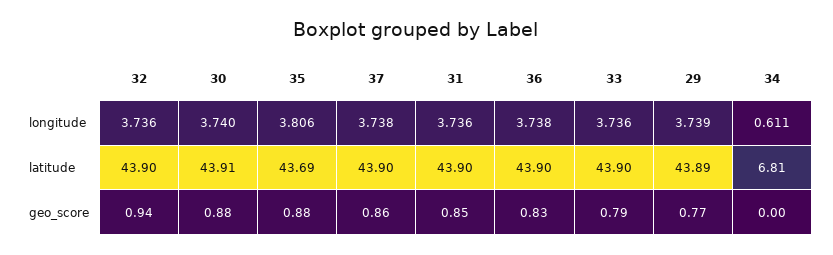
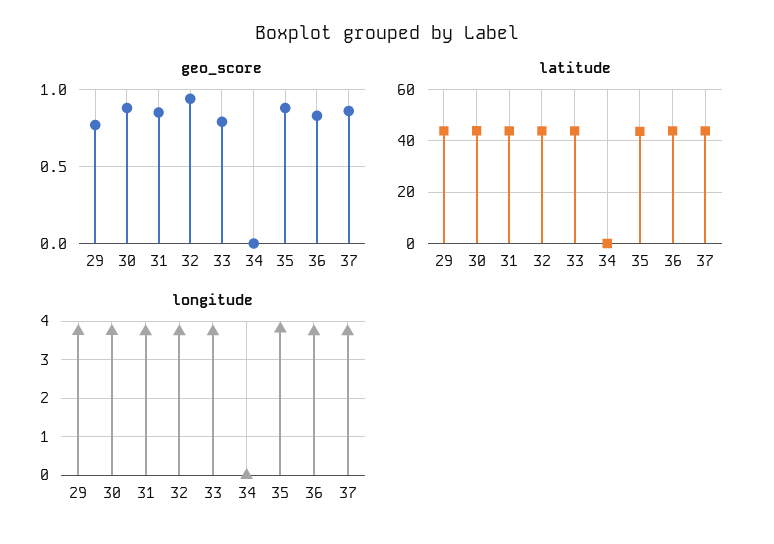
  {
    "longitude": {
      "32": 3.736,
      "30": 3.74,
      "35": 3.806,
      "37": 3.738,
      "31": 3.736,
      "36": 3.738,
      "33": 3.736,
      "29": 3.739,
-     "34": 0.611
+     "34": 0
    },
    "latitude": {
      "32": 43.9,
      "30": 43.91,
      "35": 43.69,
      "37": 43.9,
      "31": 43.9,
      "36": 43.9,
      "33": 43.9,
      "29": 43.89,
-     "34": 6.81
+     "34": 0
    },
    "geo_score": {
      "32": 0.94,
      "30": 0.88,
      "35": 0.88,
      "37": 0.86,
      "31": 0.85,
      "36": 0.83,
      "33": 0.79,
      "29": 0.77,
      "34": 0
    }
  }

